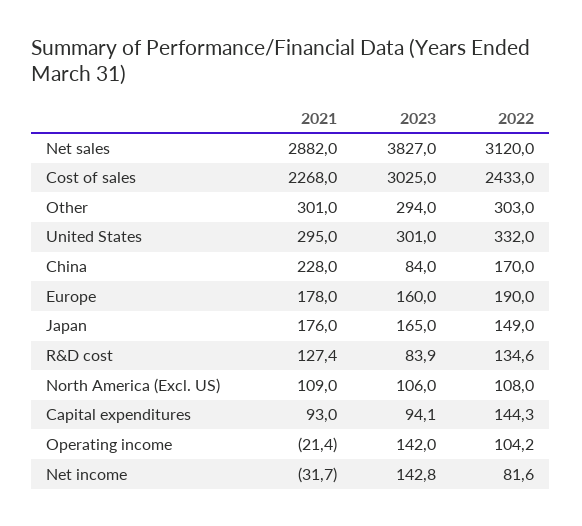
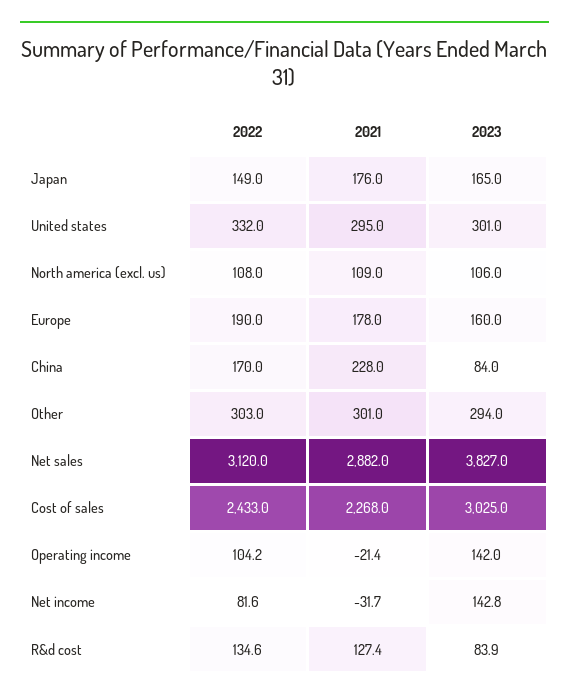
  {
    "2021": {
      "Net sales": 2882,
      "Cost of sales": 2268,
      "Other": 301,
      "United States": 295,
      "China": 228,
      "Europe": 178,
      "Japan": 176,
      "R&D cost": 127.4,
      "North America (Excl. US)": 109,
-     "Capital expenditures": 93,
      "Operating income": -21.4,
      "Net income": -31.7
    },
    "2023": {
      "Net sales": 3827,
      "Cost of sales": 3025,
      "Other": 294,
      "United States": 301,
      "China": 84,
      "Europe": 160,
      "Japan": 165,
      "R&D cost": 83.9,
      "North America (Excl. US)": 106,
-     "Capital expenditures": 94.1,
      "Operating income": 142,
      "Net income": 142.8
    },
    "2022": {
      "Net sales": 3120,
      "Cost of sales": 2433,
      "Other": 303,
      "United States": 332,
      "China": 170,
      "Europe": 190,
      "Japan": 149,
      "R&D cost": 134.6,
      "North America (Excl. US)": 108,
-     "Capital expenditures": 144.3,
      "Operating income": 104.2,
      "Net income": 81.6
    }
  }

